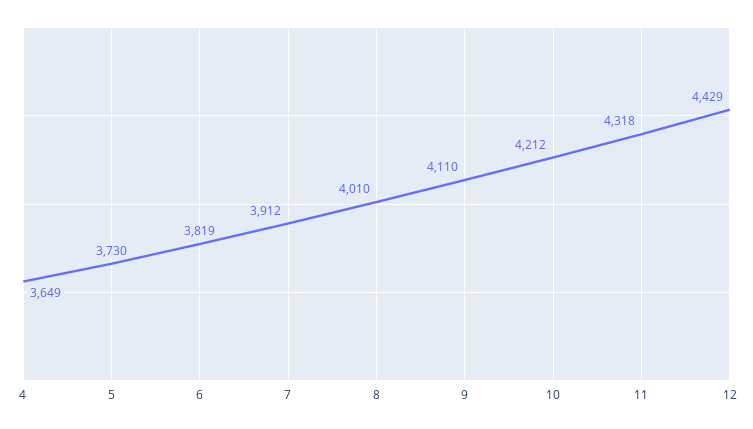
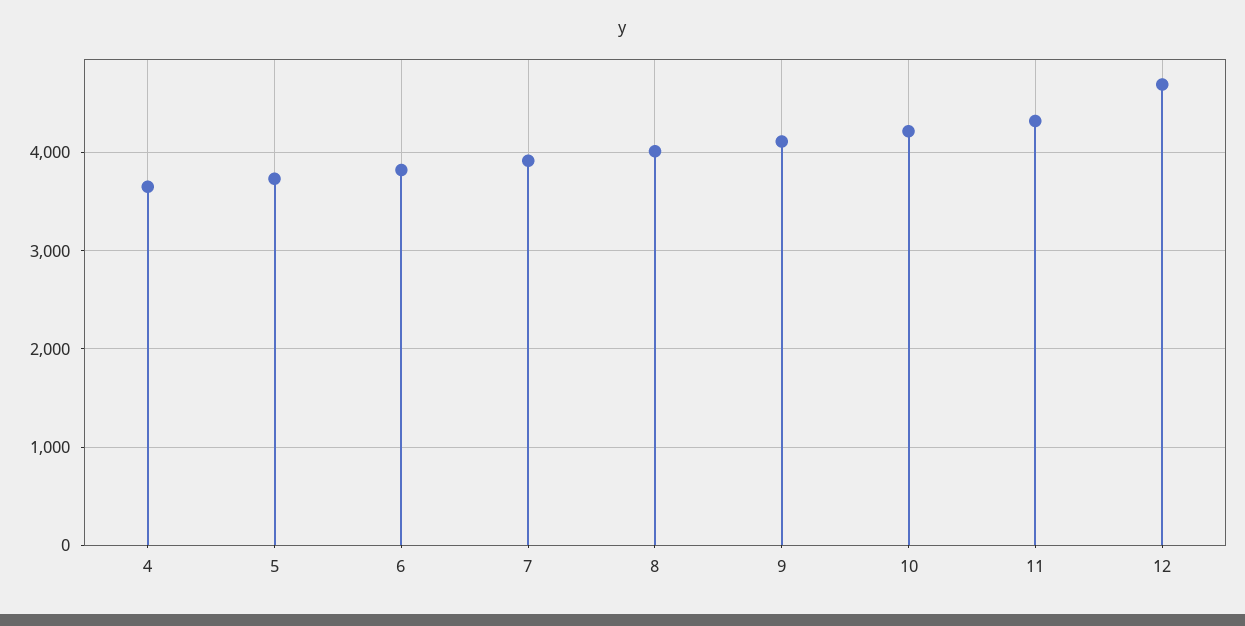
  {
    "4": 3649,
    "5": 3730,
    "6": 3819,
    "7": 3912,
    "8": 4010,
    "9": 4110,
    "10": 4212,
    "11": 4318,
-   "12": 4429
+   "12": 4700
  }

